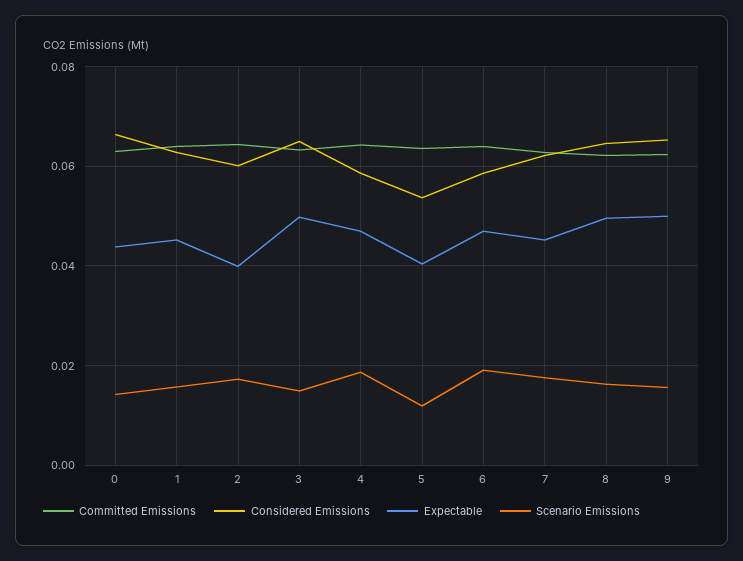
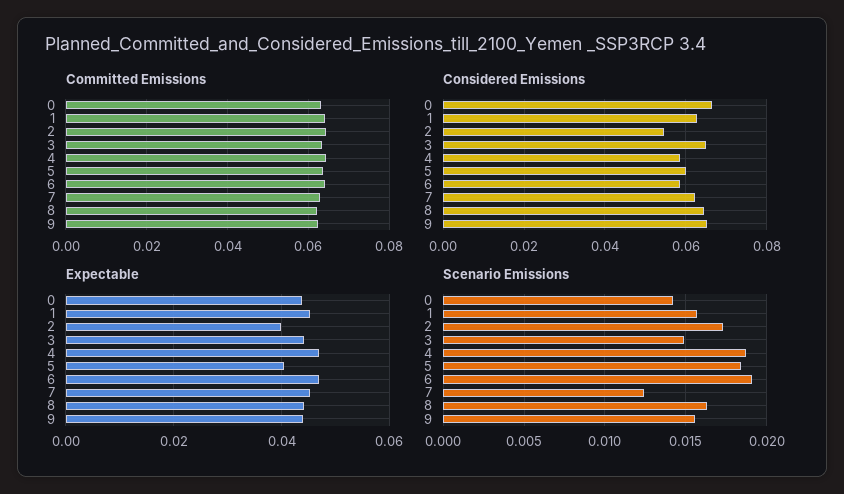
  {
    "Committed Emissions": {
      "0": 0.064,
      "1": 0.064,
      "2": 0.064,
      "3": 0.064,
      "4": 0.064,
      "5": 0.064,
      "6": 0.064,
      "7": 0.062,
      "8": 0.062,
      "9": 0.062
    },
    "Considered Emissions": {
      "0": 0.066,
      "1": 0.062,
-     "2": 0.06,
+     "2": 0.054,
      "3": 0.066,
      "4": 0.058,
-     "5": 0.054,
+     "5": 0.06,
      "6": 0.058,
      "7": 0.062,
      "8": 0.064,
      "9": 0.066
    },
    "Expectable": {
      "0": 0.044,
      "1": 0.046,
      "2": 0.04,
-     "3": 0.05,
+     "3": 0.044,
      "4": 0.048,
      "5": 0.04,
      "6": 0.048,
      "7": 0.046,
-     "8": 0.05,
+     "8": 0.044,
-     "9": 0.05
+     "9": 0.044
    },
    "Scenario Emissions": {
      "0": 0.014,
      "1": 0.0155,
      "2": 0.0175,
      "3": 0.015,
      "4": 0.0185,
-     "5": 0.012,
+     "5": 0.0185,
      "6": 0.019,
-     "7": 0.018,
+     "7": 0.0125,
      "8": 0.0165,
      "9": 0.0155
    }
  }

